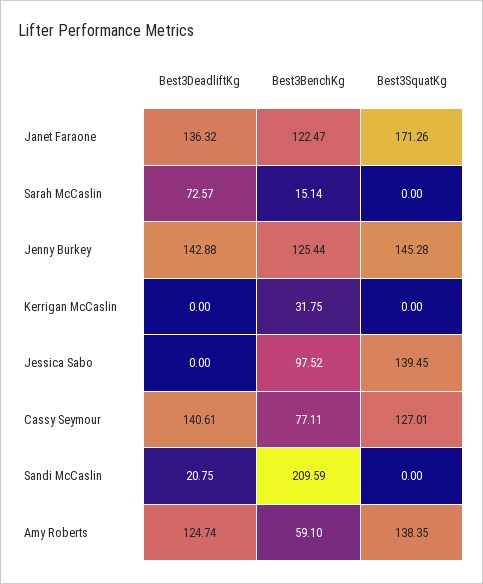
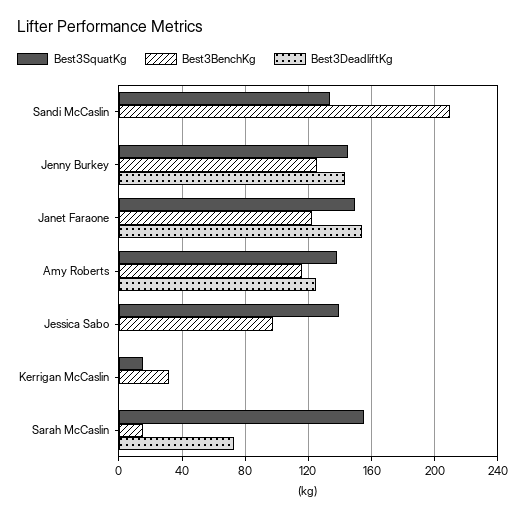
  {
    "Best3DeadliftKg": {
-     "Janet Faraone": 136.32,
+     "Janet Faraone": 155,
      "Sarah McCaslin": 72.57,
      "Jenny Burkey": 142.88,
      "Kerrigan McCaslin": 0,
      "Jessica Sabo": 0,
-     "Cassy Seymour": 140.61,
-     "Sandi McCaslin": 20.75,
+     "Sandi McCaslin": 0,
      "Amy Roberts": 124.74
    },
    "Best3BenchKg": {
      "Janet Faraone": 122.47,
      "Sarah McCaslin": 15.14,
      "Jenny Burkey": 125.44,
      "Kerrigan McCaslin": 31.75,
      "Jessica Sabo": 97.52,
-     "Cassy Seymour": 77.11,
      "Sandi McCaslin": 209.59,
-     "Amy Roberts": 59.1
+     "Amy Roberts": 115
    },
    "Best3SquatKg": {
-     "Janet Faraone": 171.26,
+     "Janet Faraone": 150,
-     "Sarah McCaslin": 0,
+     "Sarah McCaslin": 155,
      "Jenny Burkey": 145.28,
-     "Kerrigan McCaslin": 0,
+     "Kerrigan McCaslin": 15,
      "Jessica Sabo": 139.45,
-     "Cassy Seymour": 127.01,
-     "Sandi McCaslin": 0,
+     "Sandi McCaslin": 135,
      "Amy Roberts": 138.35
    }
  }

